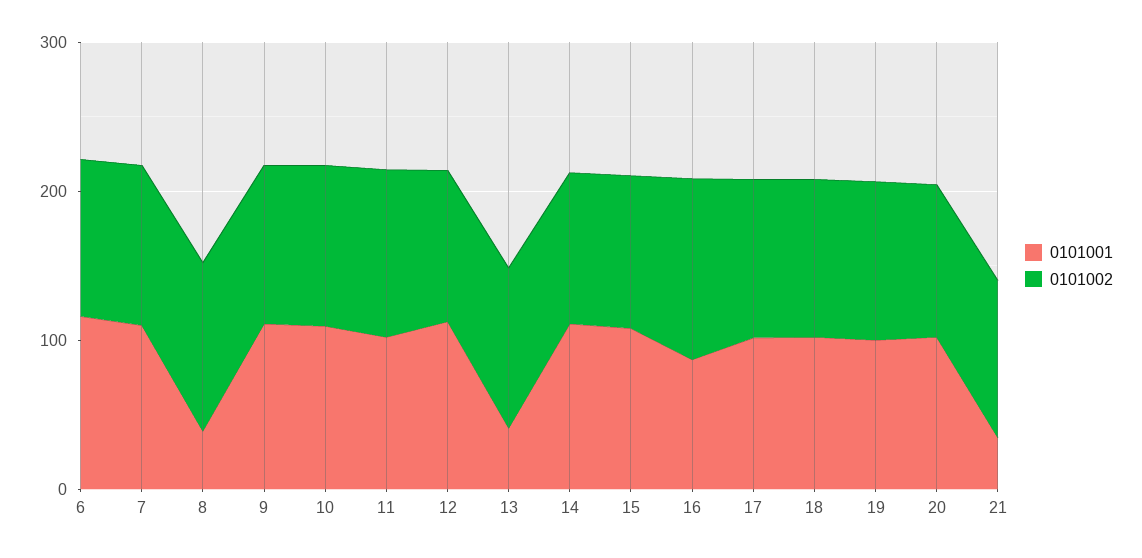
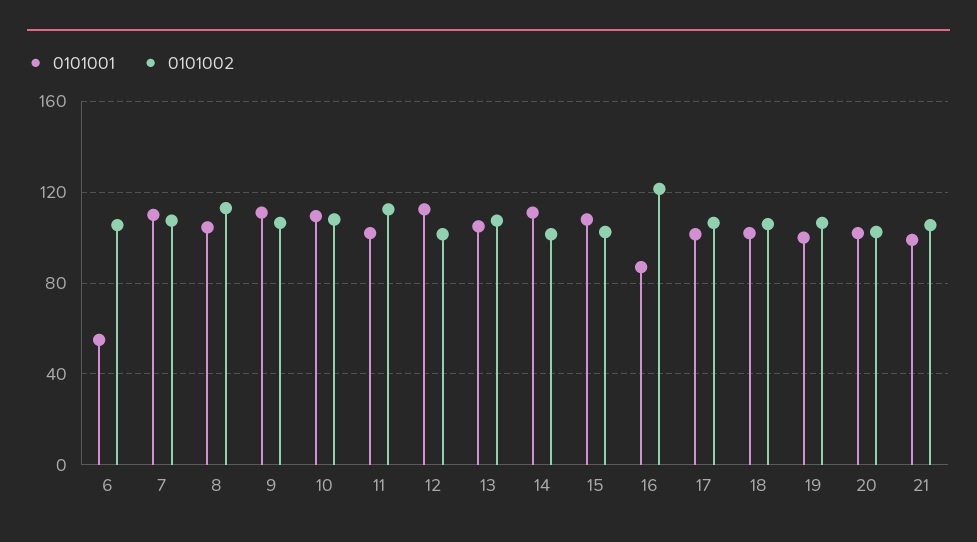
  {
    "0101001": {
-     "6": 120,
+     "6": 55,
      "7": 110,
-     "8": 40,
+     "8": 105,
      "9": 110,
      "10": 110,
      "11": 100,
      "12": 115,
-     "13": 40,
+     "13": 105,
      "14": 110,
      "15": 110,
      "16": 85,
      "17": 100,
      "18": 100,
      "19": 100,
      "20": 100,
-     "21": 40
+     "21": 100
    },
    "0101002": {
      "6": 105,
      "7": 110,
      "8": 115,
      "9": 105,
      "10": 110,
      "11": 115,
      "12": 100,
      "13": 110,
      "14": 100,
      "15": 105,
      "16": 120,
      "17": 105,
      "18": 105,
      "19": 105,
      "20": 105,
      "21": 105
    }
  }

